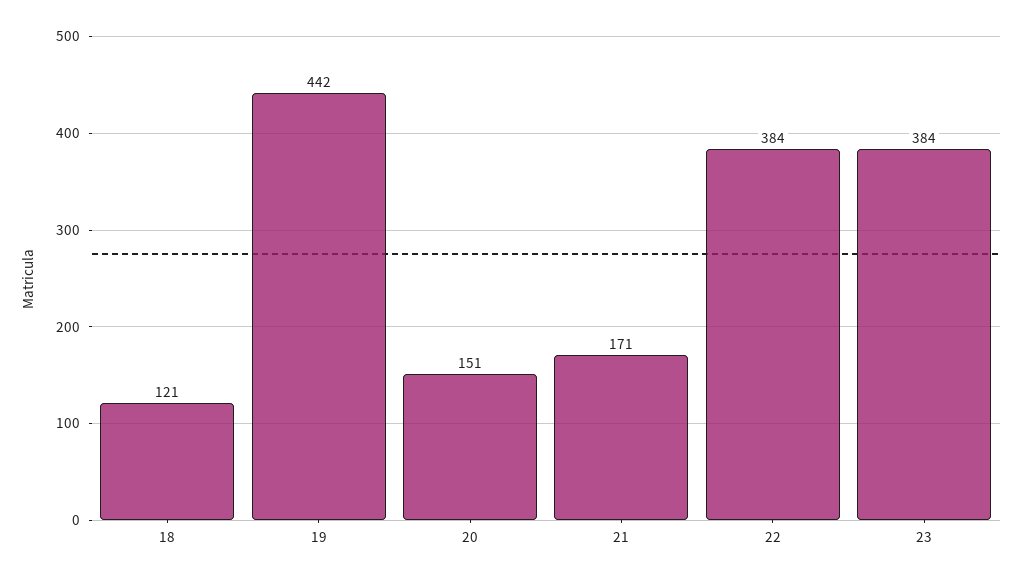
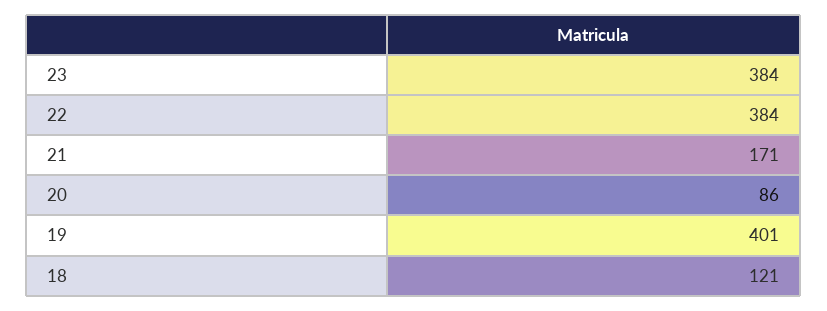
  {
    "18": 121,
-   "19": 442,
+   "19": 401,
-   "20": 151,
+   "20": 86,
    "21": 171,
    "22": 384,
    "23": 384
  }

